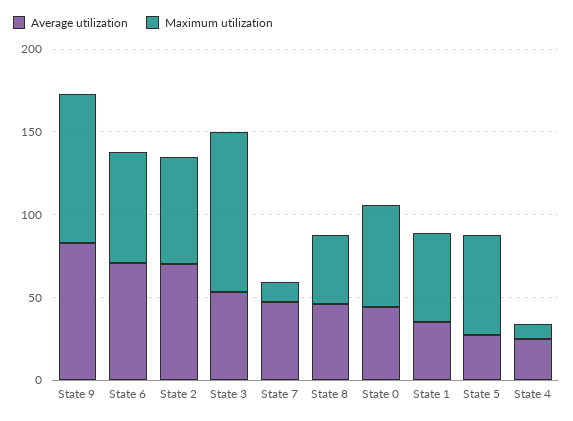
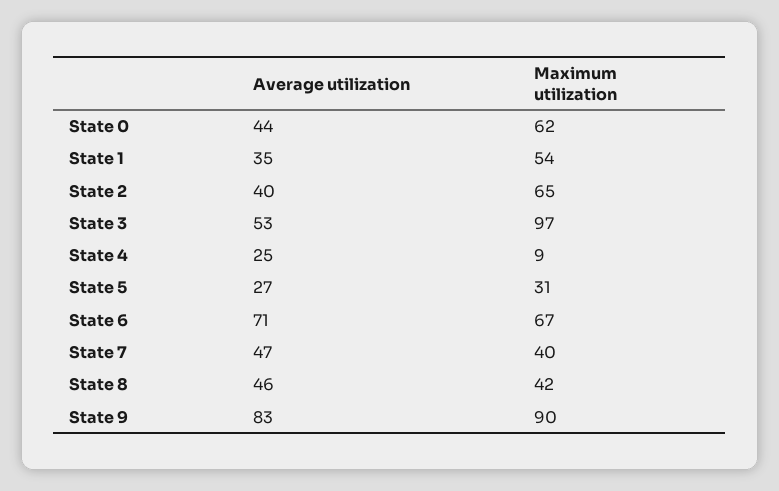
  {
    "Average utilization": {
      "State 9": 83,
      "State 6": 71,
-     "State 2": 70,
+     "State 2": 40,
      "State 3": 53,
      "State 7": 47,
      "State 8": 46,
      "State 0": 44,
      "State 1": 35,
      "State 5": 27,
      "State 4": 25
    },
    "Maximum utilization": {
      "State 9": 90,
      "State 6": 67,
      "State 2": 65,
      "State 3": 97,
-     "State 7": 10,
+     "State 7": 40,
      "State 8": 42,
      "State 0": 62,
      "State 1": 54,
-     "State 5": 60,
+     "State 5": 31,
      "State 4": 9
    }
  }

